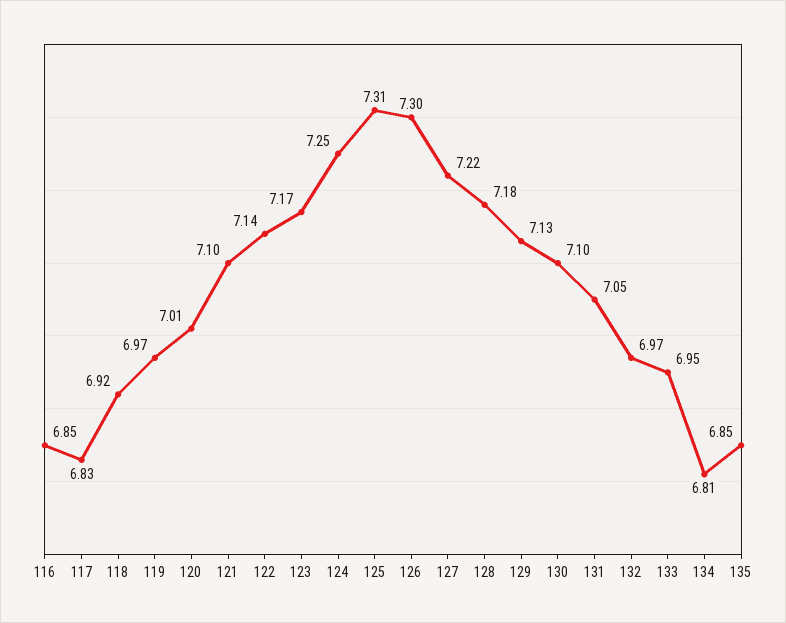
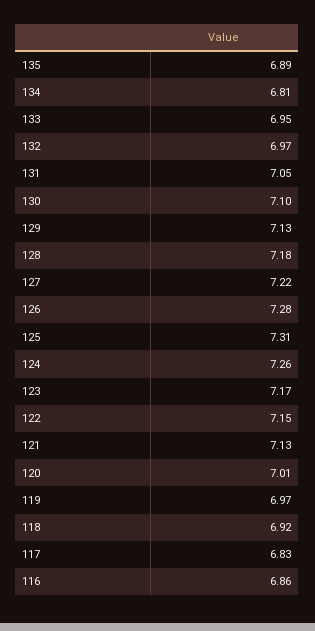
  {
-   "116": 6.85,
+   "116": 6.86,
    "117": 6.83,
    "118": 6.92,
    "119": 6.97,
    "120": 7.01,
-   "121": 7.1,
+   "121": 7.13,
-   "122": 7.14,
+   "122": 7.15,
    "123": 7.17,
-   "124": 7.25,
+   "124": 7.26,
    "125": 7.31,
-   "126": 7.3,
+   "126": 7.28,
    "127": 7.22,
    "128": 7.18,
    "129": 7.13,
    "130": 7.1,
    "131": 7.05,
    "132": 6.97,
    "133": 6.95,
    "134": 6.81,
-   "135": 6.85
+   "135": 6.89
  }

